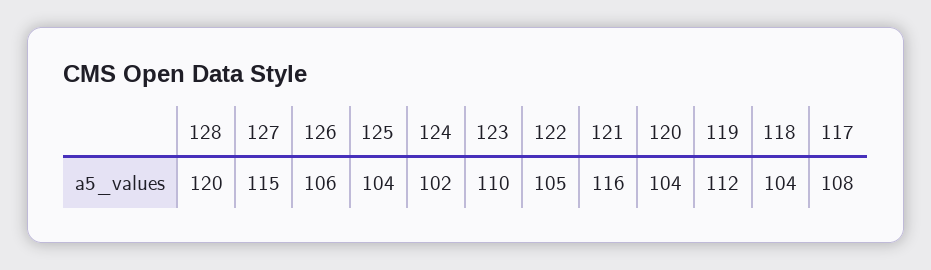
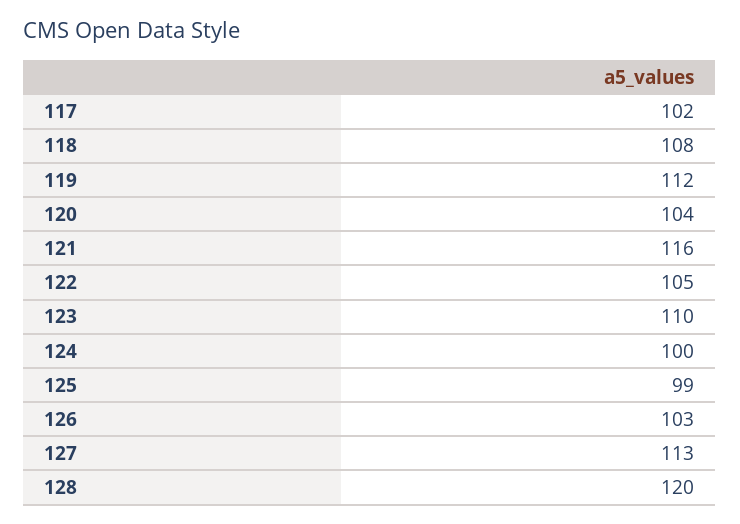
  {
    "128": 120,
-   "127": 115,
+   "127": 113,
-   "126": 106,
+   "126": 103,
-   "125": 104,
+   "125": 99,
-   "124": 102,
+   "124": 100,
    "123": 110,
    "122": 105,
    "121": 116,
    "120": 104,
    "119": 112,
-   "118": 104,
+   "118": 108,
-   "117": 108
+   "117": 102
  }

